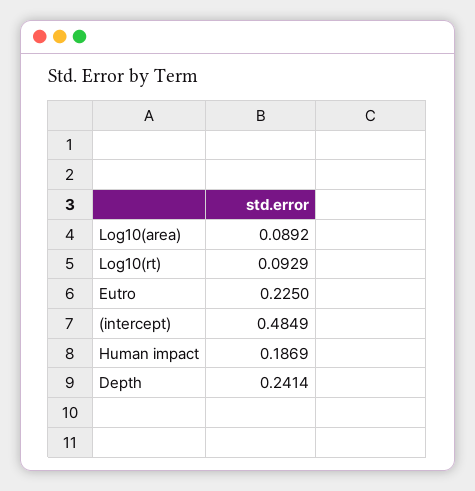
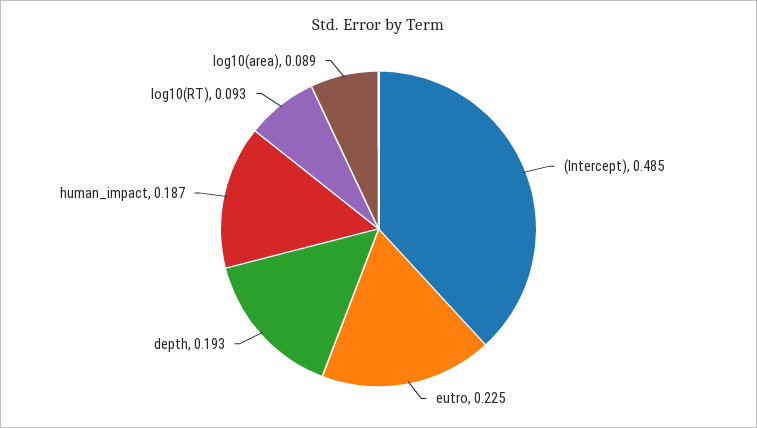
  {
    "Log10(area)": 0.0892,
    "Log10(rt)": 0.0929,
    "Eutro": 0.225,
    "(intercept)": 0.4849,
    "Human impact": 0.1869,
-   "Depth": 0.2414
+   "Depth": 0.193
  }

